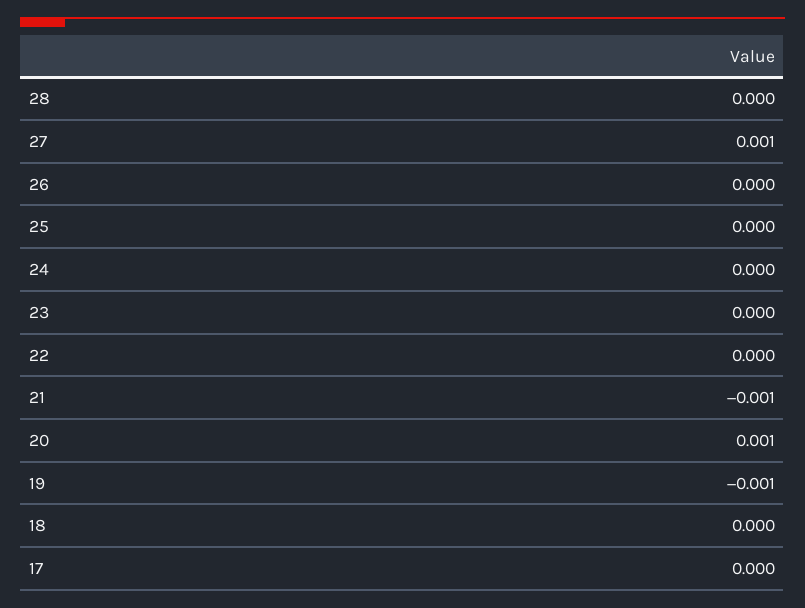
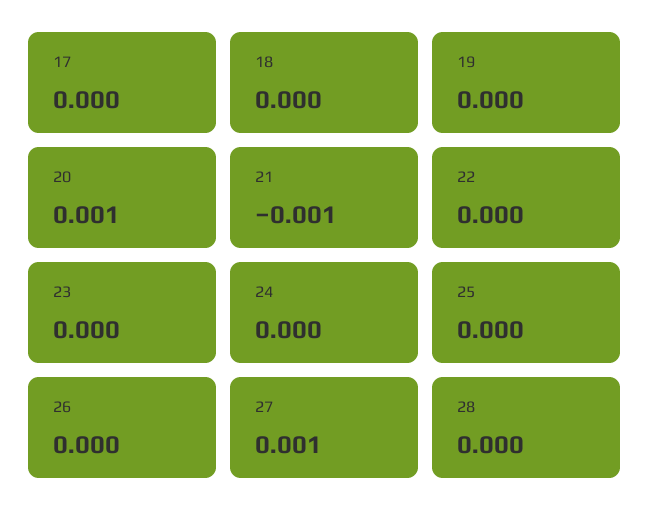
  {
    "28": 0,
    "27": 0.001,
    "26": 0,
    "25": 0,
    "24": 0,
    "23": 0,
    "22": 0,
    "21": -0.001,
    "20": 0.001,
-   "19": -0.001,
+   "19": 0,
    "18": 0,
    "17": 0
  }

